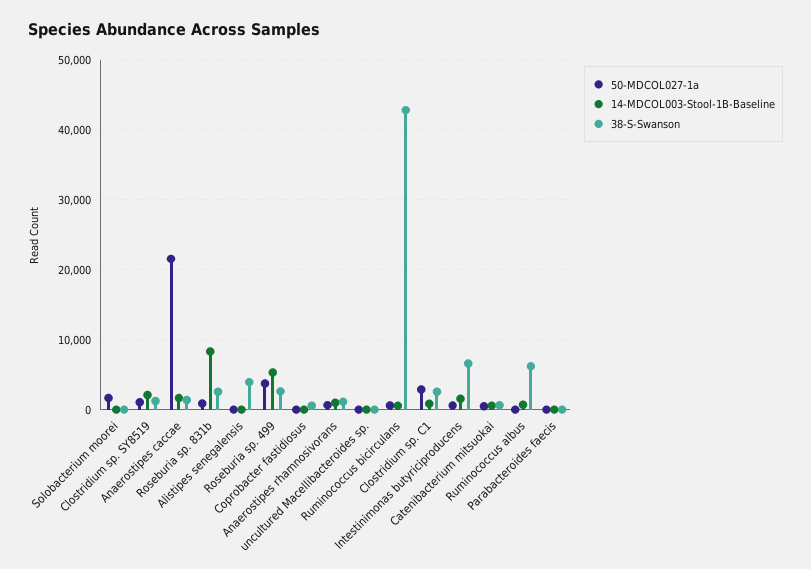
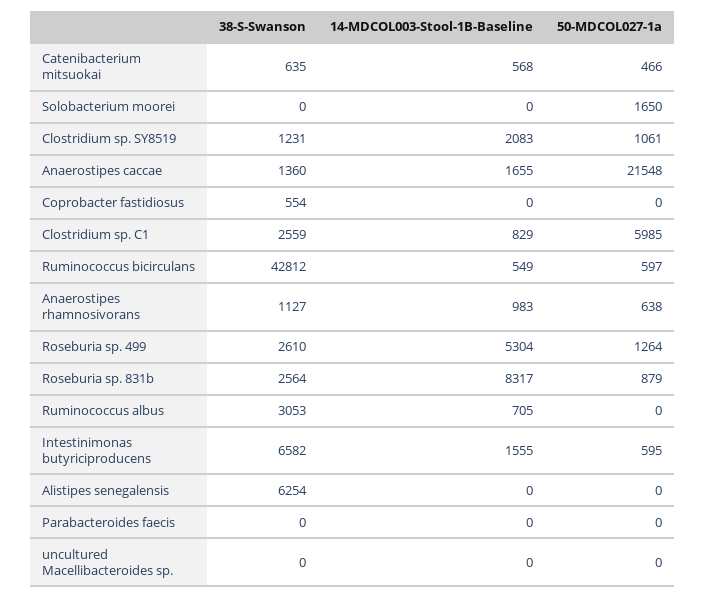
  {
    "50-MDCOL027-1a": {
      "Solobacterium moorei": 1650,
      "Clostridium sp. SY8519": 1061,
      "Anaerostipes caccae": 21548,
      "Roseburia sp. 831b": 879,
      "Alistipes senegalensis": 0,
-     "Roseburia sp. 499": 4000,
+     "Roseburia sp. 499": 1264,
      "Coprobacter fastidiosus": 0,
      "Anaerostipes rhamnosivorans": 638,
      "uncultured Macellibacteroides sp.": 0,
      "Ruminococcus bicirculans": 597,
-     "Clostridium sp. C1": 3000,
+     "Clostridium sp. C1": 5985,
      "Intestinimonas butyriciproducens": 595,
      "Catenibacterium mitsuokai": 466,
      "Ruminococcus albus": 0,
      "Parabacteroides faecis": 0
    },
    "14-MDCOL003-Stool-1B-Baseline": {
      "Solobacterium moorei": 0,
      "Clostridium sp. SY8519": 2083,
      "Anaerostipes caccae": 1655,
      "Roseburia sp. 831b": 8317,
      "Alistipes senegalensis": 0,
      "Roseburia sp. 499": 5304,
      "Coprobacter fastidiosus": 0,
      "Anaerostipes rhamnosivorans": 983,
      "uncultured Macellibacteroides sp.": 0,
      "Ruminococcus bicirculans": 549,
      "Clostridium sp. C1": 829,
      "Intestinimonas butyriciproducens": 1555,
      "Catenibacterium mitsuokai": 568,
      "Ruminococcus albus": 705,
      "Parabacteroides faecis": 0
    },
    "38-S-Swanson": {
      "Solobacterium moorei": 0,
      "Clostridium sp. SY8519": 1231,
      "Anaerostipes caccae": 1360,
      "Roseburia sp. 831b": 2564,
-     "Alistipes senegalensis": 4000,
+     "Alistipes senegalensis": 6254,
      "Roseburia sp. 499": 2610,
      "Coprobacter fastidiosus": 554,
      "Anaerostipes rhamnosivorans": 1127,
      "uncultured Macellibacteroides sp.": 0,
      "Ruminococcus bicirculans": 42812,
      "Clostridium sp. C1": 2559,
      "Intestinimonas butyriciproducens": 6582,
      "Catenibacterium mitsuokai": 635,
-     "Ruminococcus albus": 6000,
+     "Ruminococcus albus": 3053,
      "Parabacteroides faecis": 0
    }
  }

